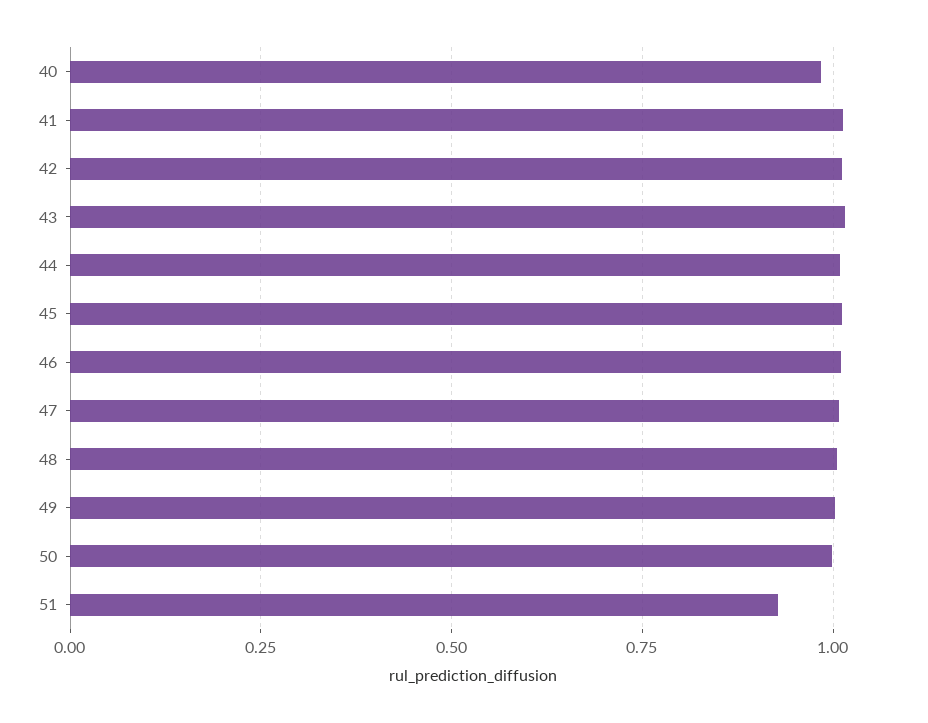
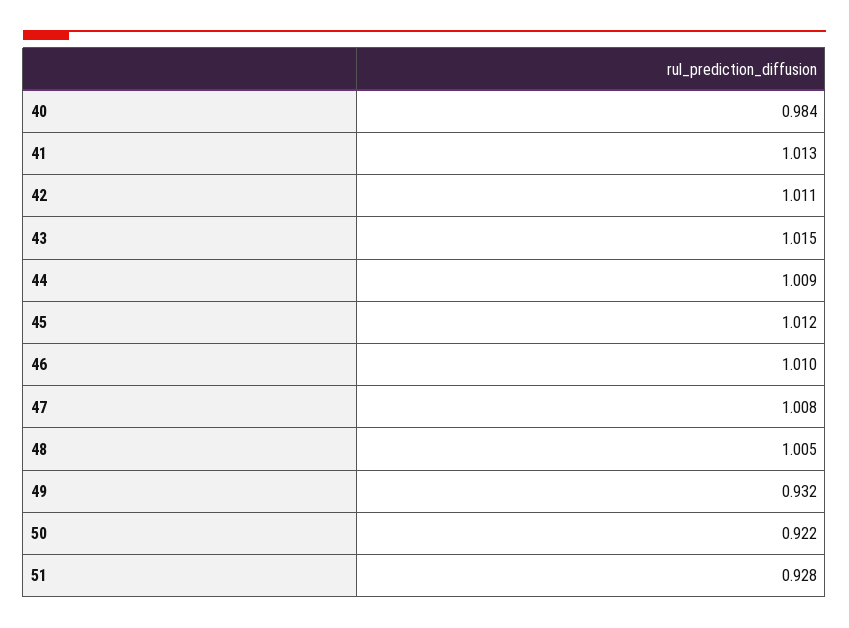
  {
    "40": 0.984,
    "41": 1.013,
    "42": 1.011,
    "43": 1.015,
    "44": 1.009,
    "45": 1.012,
    "46": 1.01,
    "47": 1.008,
    "48": 1.005,
-   "49": 1,
+   "49": 0.932,
-   "50": 1,
+   "50": 0.922,
    "51": 0.928
  }

